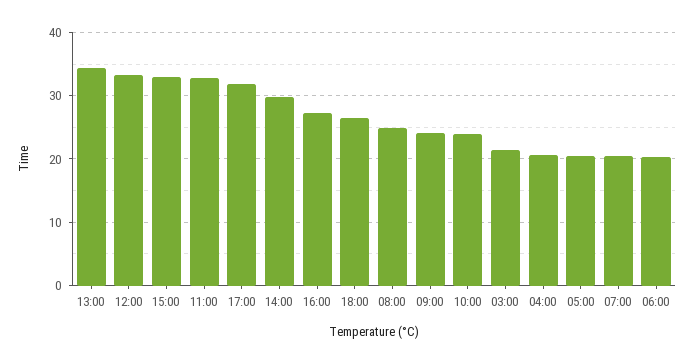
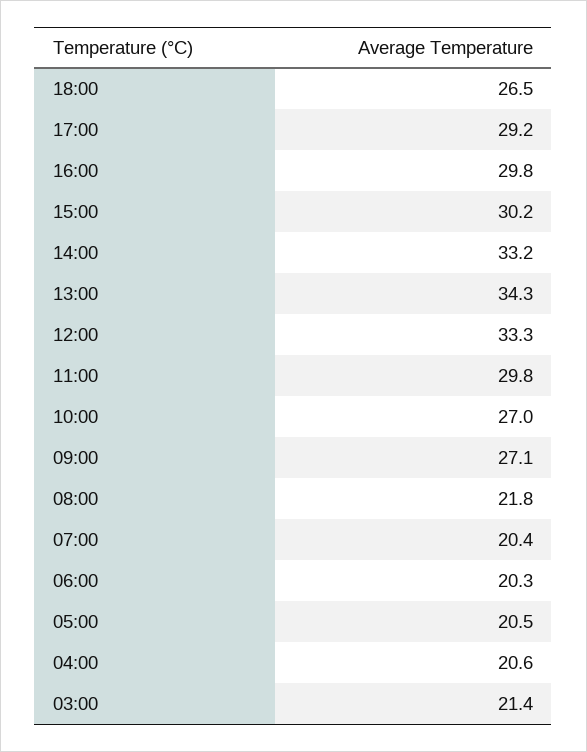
  {
    "13:00": 34.3,
    "12:00": 33.3,
-   "15:00": 33,
+   "15:00": 30.2,
-   "11:00": 33,
+   "11:00": 29.8,
-   "17:00": 32,
+   "17:00": 29.2,
-   "14:00": 30,
+   "14:00": 33.2,
-   "16:00": 27,
+   "16:00": 29.8,
    "18:00": 26.5,
-   "08:00": 25,
+   "08:00": 21.8,
-   "09:00": 24,
+   "09:00": 27.1,
-   "10:00": 24,
+   "10:00": 27,
    "03:00": 21.4,
    "04:00": 20.6,
    "05:00": 20.5,
    "07:00": 20.4,
    "06:00": 20.3
  }

